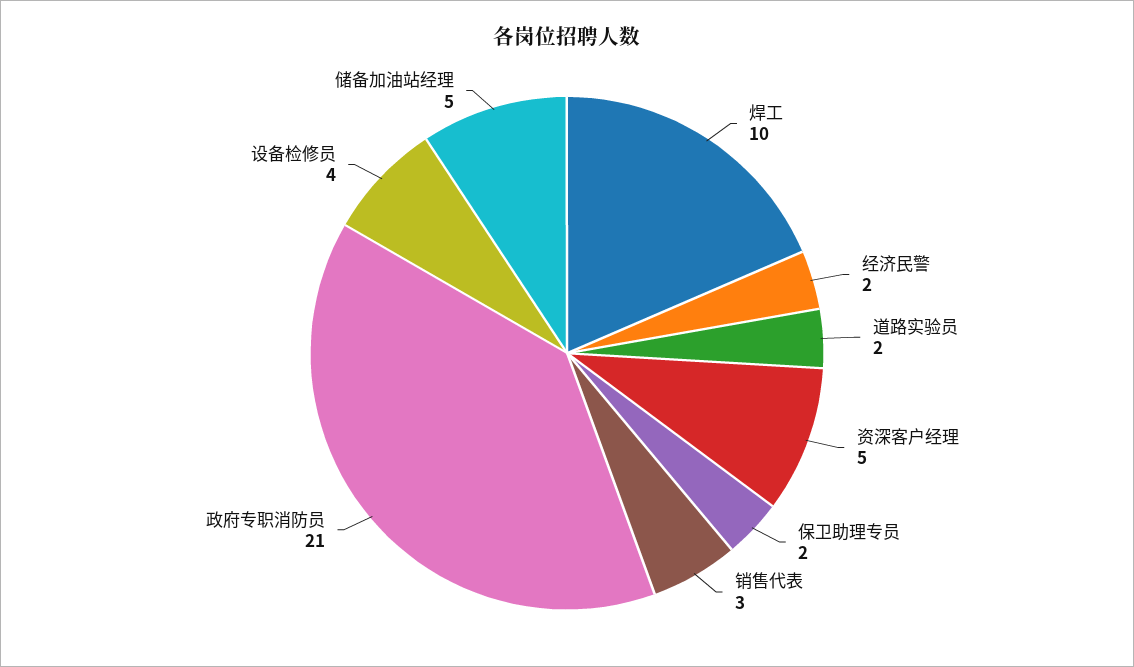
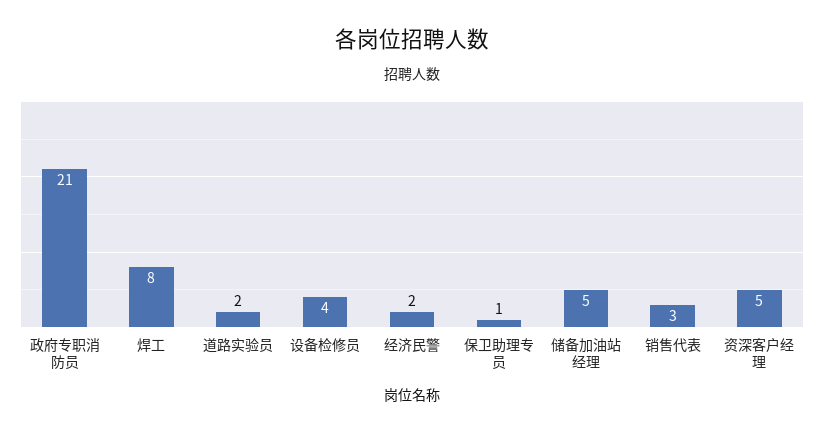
  {
-   "焊工": 10,
+   "焊工": 8,
    "经济民警": 2,
    "道路实验员": 2,
    "资深客户经理": 5,
-   "保卫助理专员": 2,
+   "保卫助理专员": 1,
    "销售代表": 3,
    "政府专职消防员": 21,
    "设备检修员": 4,
    "储备加油站经理": 5
  }

